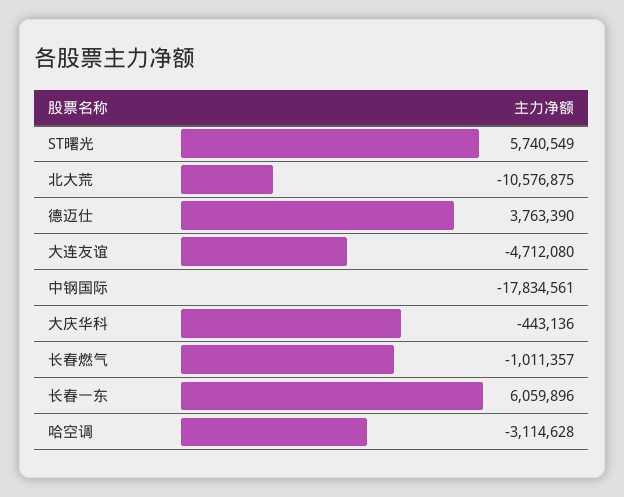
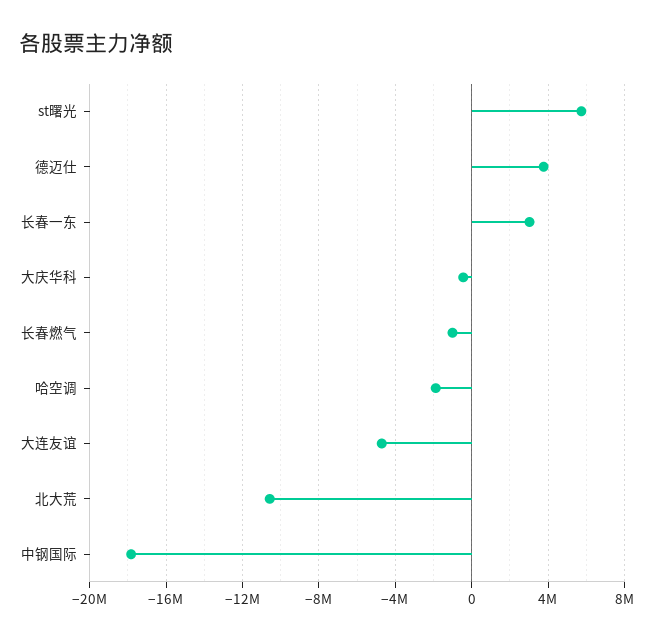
  {
    "ST曙光": 5740549,
    "北大荒": -10576875,
    "德迈仕": 3763390,
    "大连友谊": -4712080,
    "中钢国际": -17834561,
    "大庆华科": -443136,
    "长春燃气": -1011357,
-   "长春一东": 6059896,
+   "长春一东": 3000000,
-   "哈空调": -3114628
+   "哈空调": -2000000
  }

